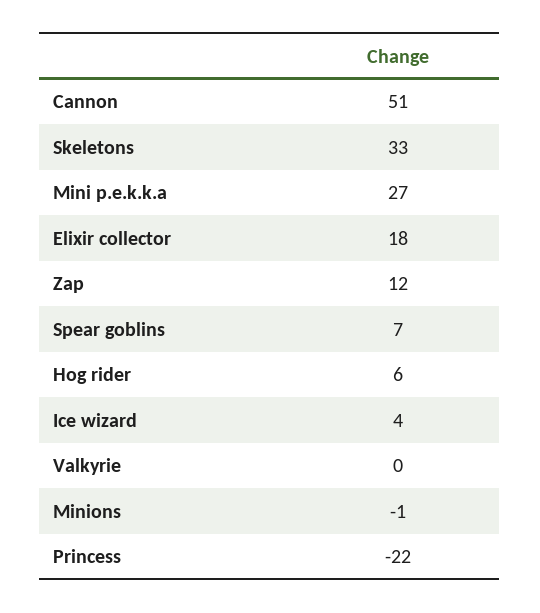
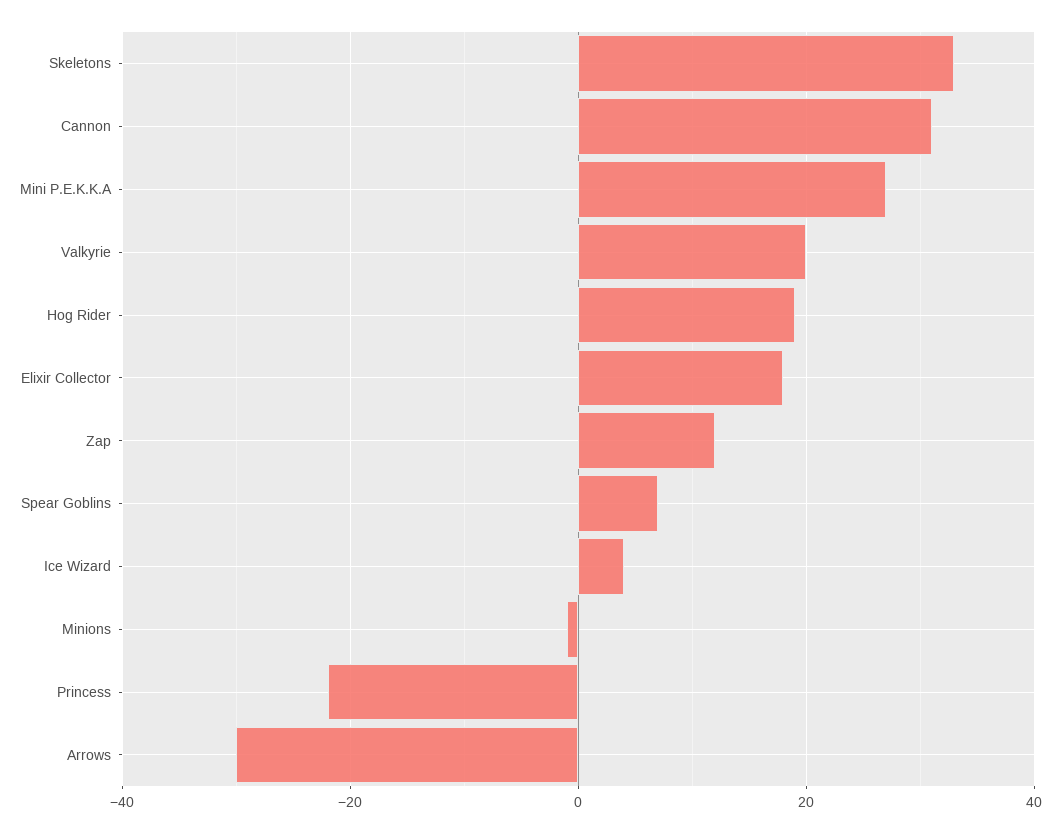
  {
-   "Cannon": 51,
+   "Cannon": 30,
    "Skeletons": 33,
    "Mini p.e.k.k.a": 27,
    "Elixir collector": 18,
    "Zap": 12,
    "Spear goblins": 7,
-   "Hog rider": 6,
+   "Hog rider": 20,
    "Ice wizard": 4,
-   "Valkyrie": 0,
+   "Valkyrie": 20,
    "Minions": -1,
-   "Princess": -22
+   "Princess": -22,
+   "Arrows": -30
  }

